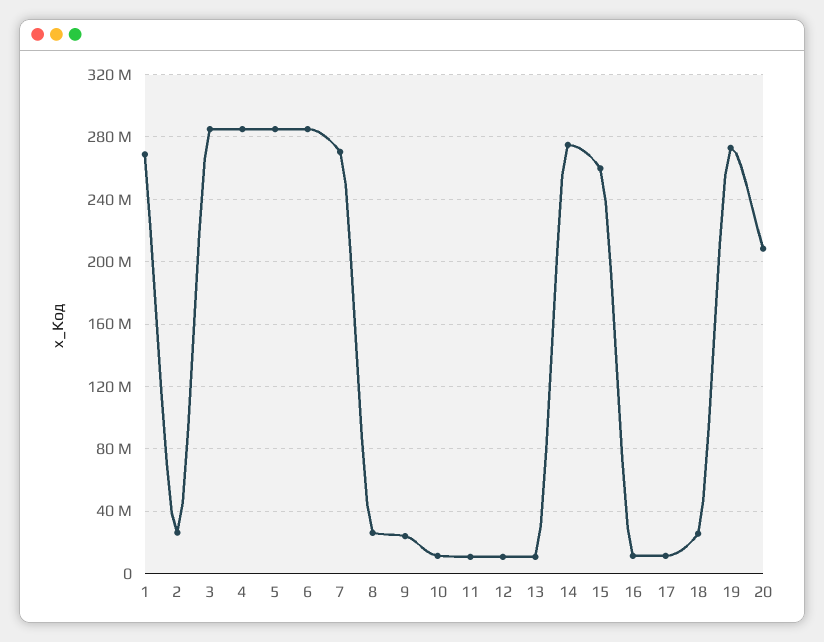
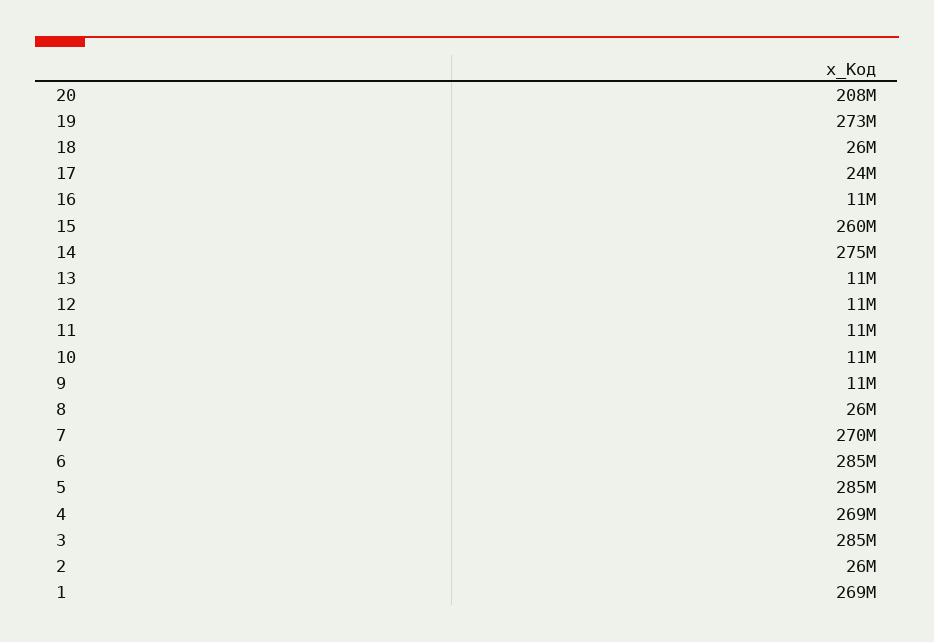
  {
    "1": 269000000,
    "2": 26000000,
    "3": 285000000,
-   "4": 285000000,
+   "4": 269000000,
    "5": 285000000,
    "6": 285000000,
    "7": 270000000,
    "8": 26000000,
-   "9": 25000000,
+   "9": 11000000,
    "10": 11000000,
    "11": 11000000,
    "12": 11000000,
    "13": 11000000,
    "14": 275000000,
    "15": 260000000,
    "16": 11000000,
-   "17": 10000000,
+   "17": 24000000,
    "18": 26000000,
    "19": 273000000,
    "20": 208000000
  }

